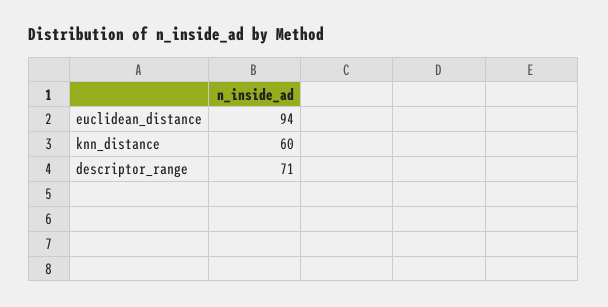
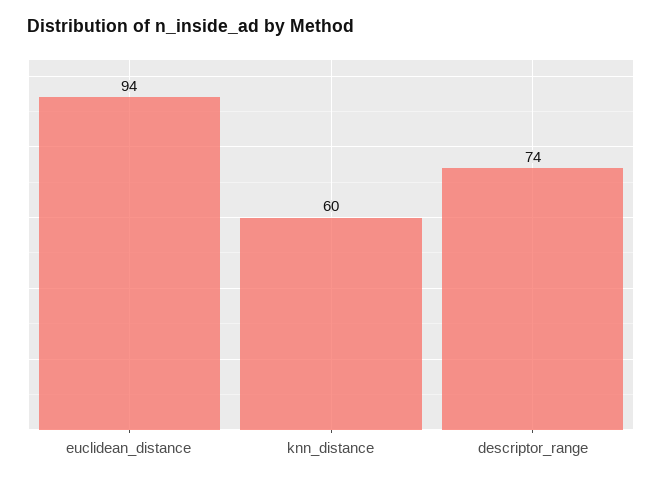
  {
    "euclidean_distance": 94,
    "knn_distance": 60,
-   "descriptor_range": 71
+   "descriptor_range": 74
  }

